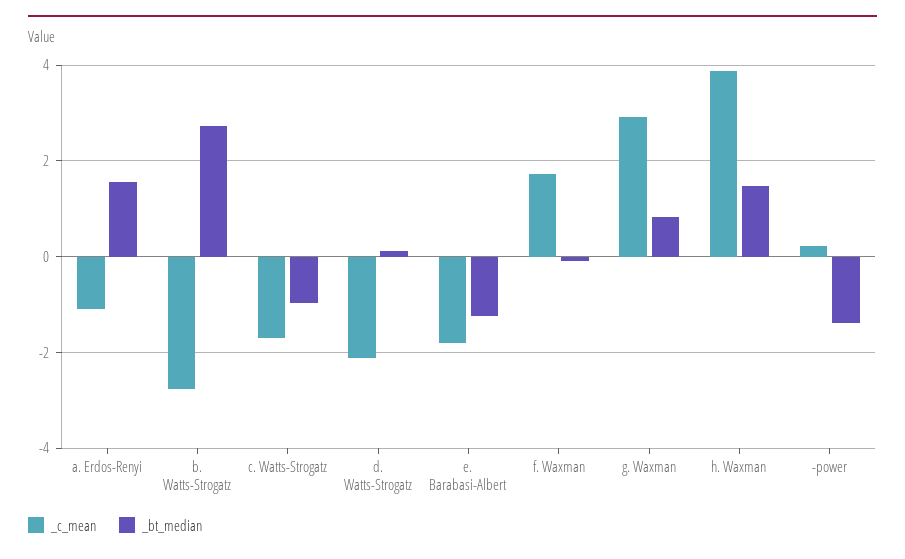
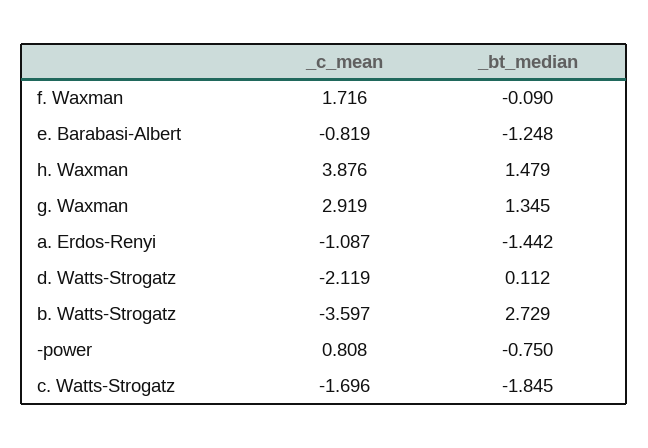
  {
    "_c_mean": {
      "a. Erdos-Renyi": -1.087,
-     "b. Watts-Strogatz": -2.8,
+     "b. Watts-Strogatz": -3.597,
      "c. Watts-Strogatz": -1.696,
      "d. Watts-Strogatz": -2.119,
-     "e. Barabasi-Albert": -1.8,
+     "e. Barabasi-Albert": -0.819,
      "f. Waxman": 1.716,
      "g. Waxman": 2.919,
      "h. Waxman": 3.876,
-     "-power": 0.2
+     "-power": 0.808
    },
    "_bt_median": {
-     "a. Erdos-Renyi": 1.6,
+     "a. Erdos-Renyi": -1.442,
      "b. Watts-Strogatz": 2.729,
-     "c. Watts-Strogatz": -1,
+     "c. Watts-Strogatz": -1.845,
      "d. Watts-Strogatz": 0.112,
      "e. Barabasi-Albert": -1.248,
      "f. Waxman": -0.09,
-     "g. Waxman": 0.8,
+     "g. Waxman": 1.345,
      "h. Waxman": 1.479,
-     "-power": -1.4
+     "-power": -0.75
    }
  }

